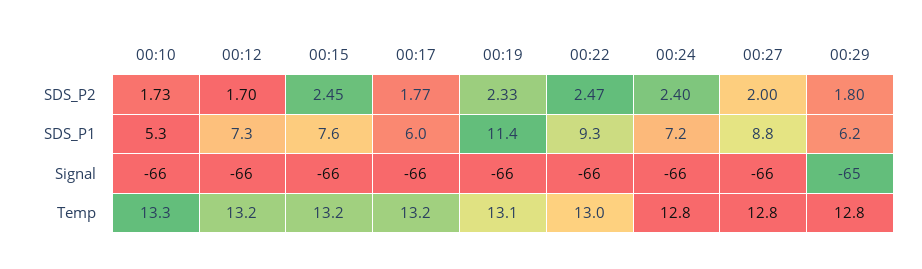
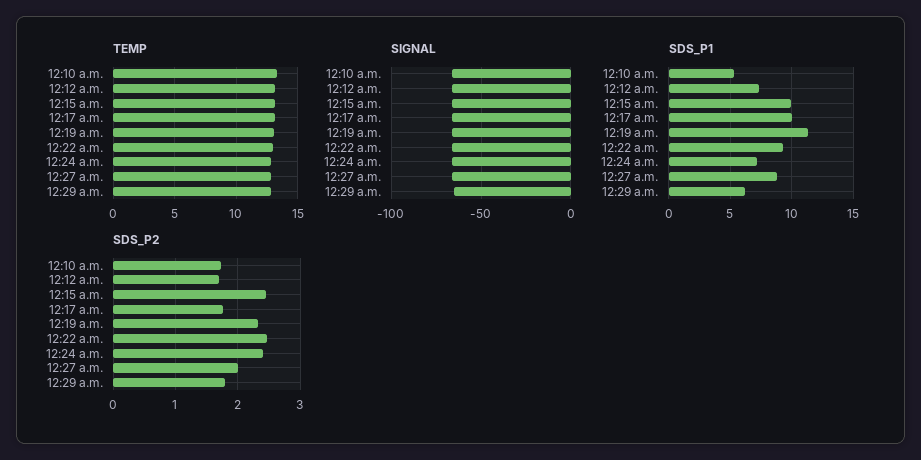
  {
    "SDS_P2": {
      "00:10": 1.73,
      "00:12": 1.7,
      "00:15": 2.45,
      "00:17": 1.77,
      "00:19": 2.33,
      "00:22": 2.47,
      "00:24": 2.4,
      "00:27": 2,
      "00:29": 1.8
    },
    "SDS_P1": {
      "00:10": 5.3,
      "00:12": 7.3,
-     "00:15": 7.6,
+     "00:15": 10,
-     "00:17": 6,
+     "00:17": 10,
      "00:19": 11.4,
      "00:22": 9.3,
      "00:24": 7.2,
      "00:27": 8.8,
      "00:29": 6.2
    },
    "Signal": {
      "00:10": -66,
      "00:12": -66,
      "00:15": -66,
      "00:17": -66,
      "00:19": -66,
      "00:22": -66,
      "00:24": -66,
      "00:27": -66,
      "00:29": -65
    },
    "Temp": {
      "00:10": 13.3,
      "00:12": 13.2,
      "00:15": 13.2,
      "00:17": 13.2,
      "00:19": 13.1,
      "00:22": 13,
      "00:24": 12.8,
      "00:27": 12.8,
      "00:29": 12.8
    }
  }

